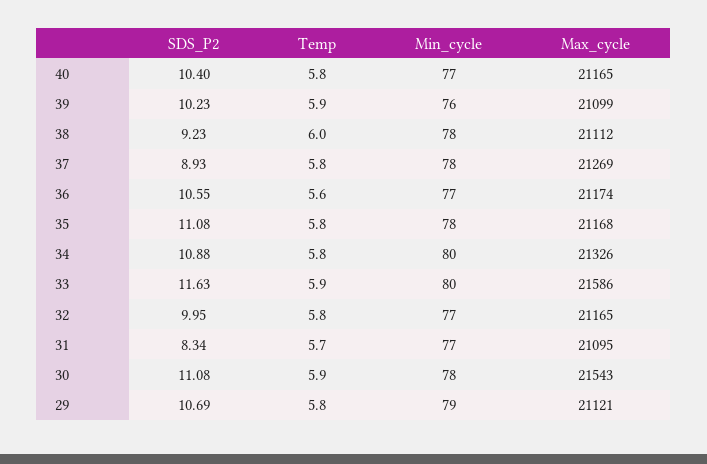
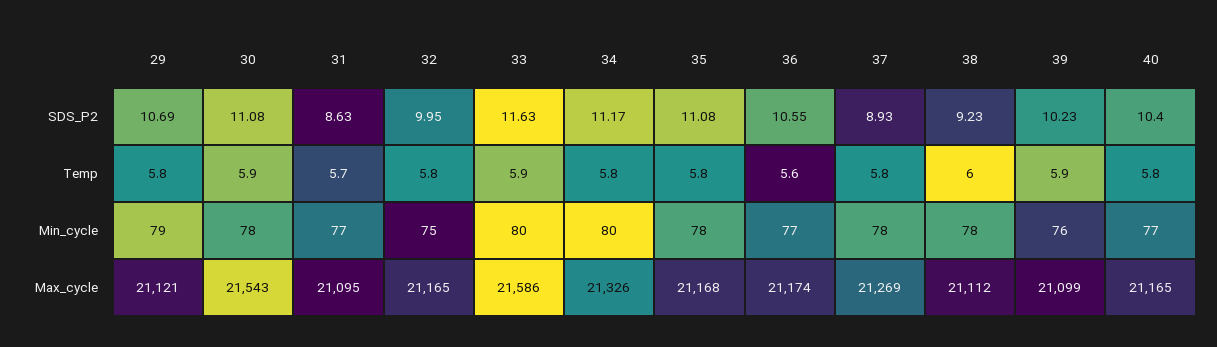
  {
    "SDS_P2": {
      "40": 10.4,
      "39": 10.23,
      "38": 9.23,
      "37": 8.93,
      "36": 10.55,
      "35": 11.08,
-     "34": 10.88,
+     "34": 11.17,
      "33": 11.63,
      "32": 9.95,
-     "31": 8.34,
+     "31": 8.63,
      "30": 11.08,
      "29": 10.69
    },
    "Temp": {
      "40": 5.8,
      "39": 5.9,
      "38": 6,
      "37": 5.8,
      "36": 5.6,
      "35": 5.8,
      "34": 5.8,
      "33": 5.9,
      "32": 5.8,
      "31": 5.7,
      "30": 5.9,
      "29": 5.8
    },
    "Min_cycle": {
      "40": 77,
      "39": 76,
      "38": 78,
      "37": 78,
      "36": 77,
      "35": 78,
      "34": 80,
      "33": 80,
-     "32": 77,
+     "32": 75,
      "31": 77,
      "30": 78,
      "29": 79
    },
    "Max_cycle": {
      "40": 21165,
      "39": 21099,
      "38": 21112,
      "37": 21269,
      "36": 21174,
      "35": 21168,
      "34": 21326,
      "33": 21586,
      "32": 21165,
      "31": 21095,
      "30": 21543,
      "29": 21121
    }
  }

